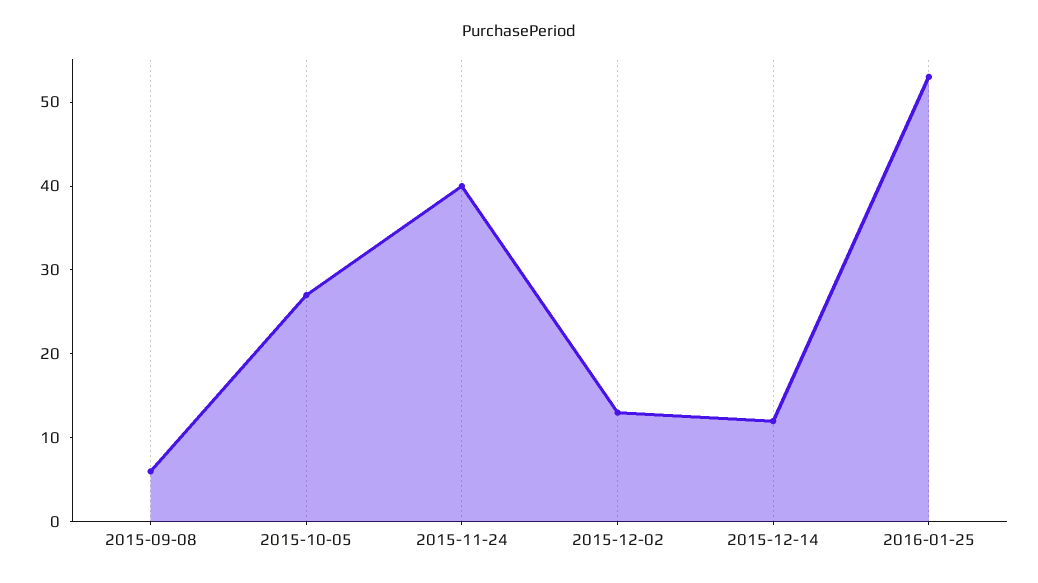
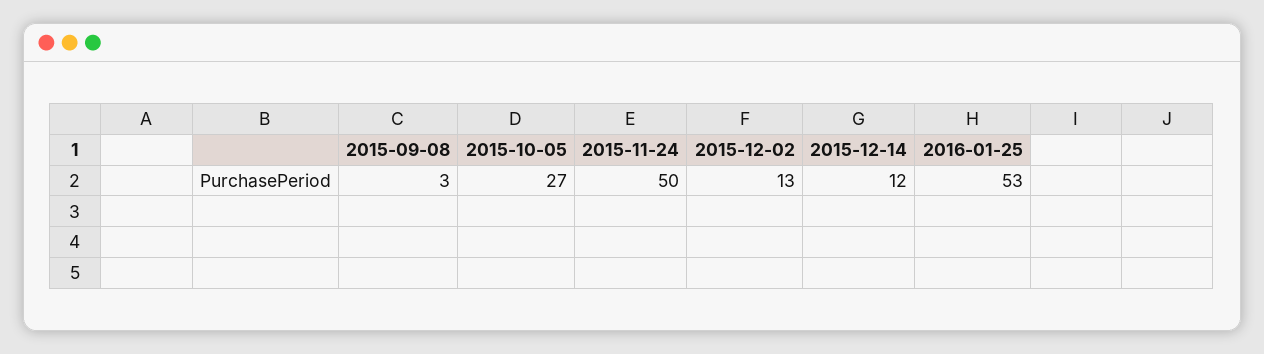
  {
-   "2015-09-08": 6,
+   "2015-09-08": 3,
    "2015-10-05": 27,
-   "2015-11-24": 40,
+   "2015-11-24": 50,
    "2015-12-02": 13,
    "2015-12-14": 12,
    "2016-01-25": 53
  }

